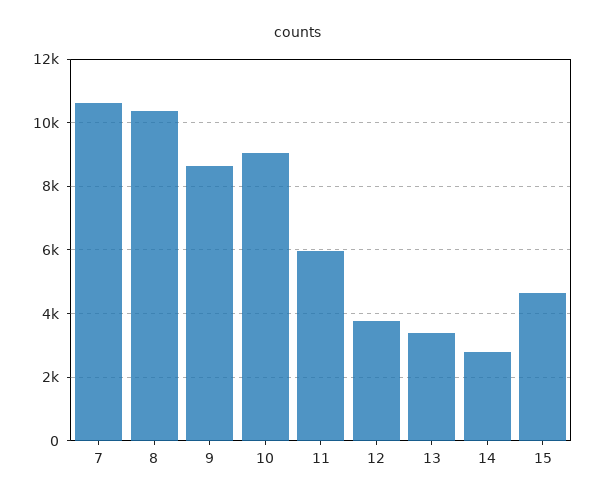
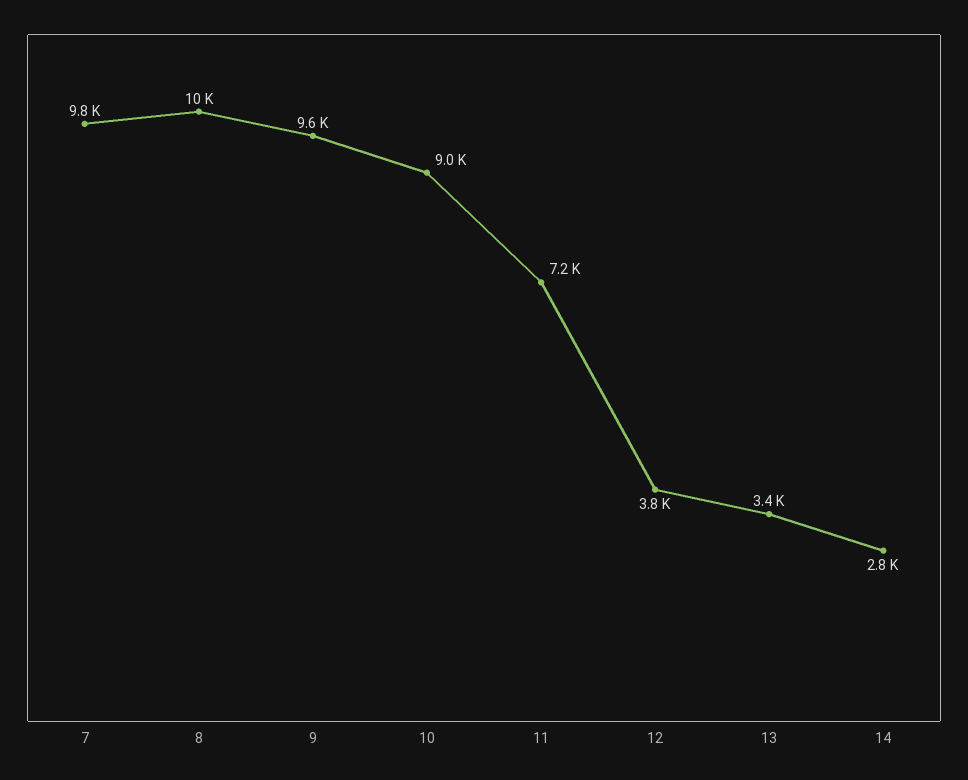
  {
-   "7": 10600,
+   "7": 9800,
    "8": 10000,
-   "9": 8600,
+   "9": 9600,
    "10": 9000,
-   "11": 6000,
+   "11": 7200,
    "12": 3800,
    "13": 3400,
-   "14": 2800,
+   "14": 2800
-   "15": 4600
  }

